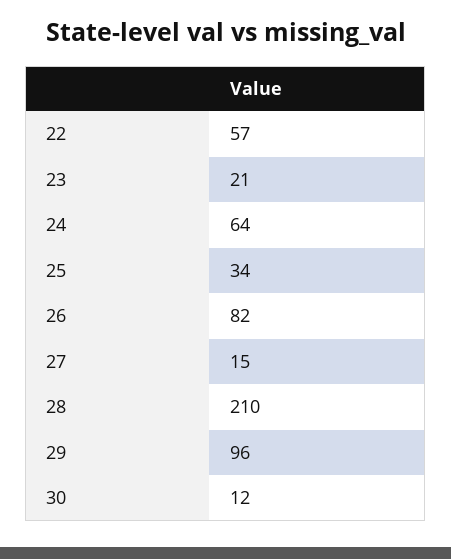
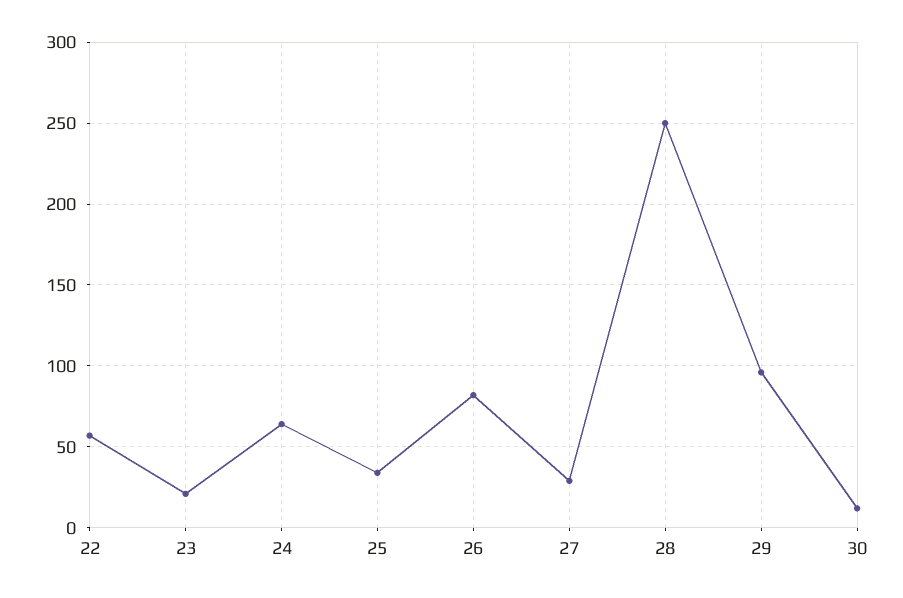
  {
    "22": 57,
    "23": 21,
    "24": 64,
    "25": 34,
    "26": 82,
-   "27": 15,
+   "27": 30,
-   "28": 210,
+   "28": 250,
    "29": 96,
    "30": 12
  }

